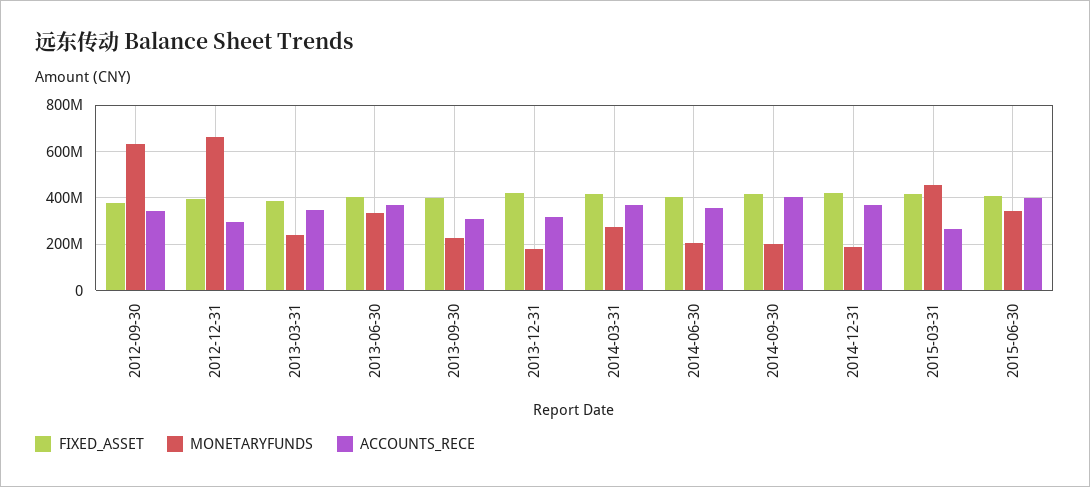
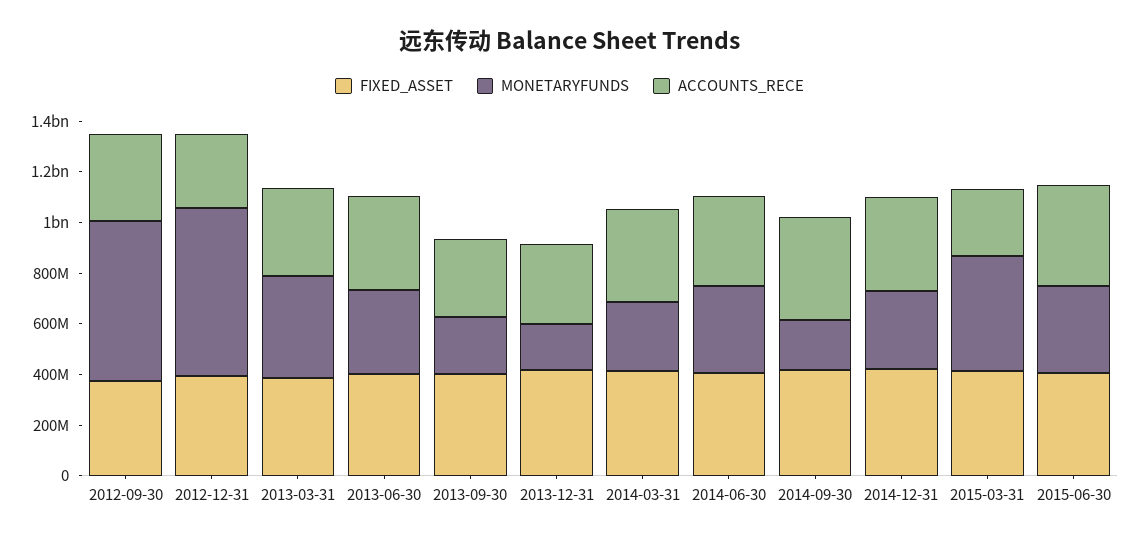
  {
    "FIXED_ASSET": {
      "2012-09-30": 400000000,
      "2012-12-31": 400000000,
      "2013-03-31": 400000000,
      "2013-06-30": 400000000,
      "2013-09-30": 400000000,
      "2013-12-31": 400000000,
      "2014-03-31": 400000000,
      "2014-06-30": 400000000,
      "2014-09-30": 400000000,
      "2014-12-31": 400000000,
      "2015-03-31": 400000000,
      "2015-06-30": 400000000
    },
    "MONETARYFUNDS": {
      "2012-09-30": 650000000,
      "2012-12-31": 650000000,
-     "2013-03-31": 250000000,
+     "2013-03-31": 400000000,
      "2013-06-30": 350000000,
      "2013-09-30": 250000000,
      "2013-12-31": 200000000,
      "2014-03-31": 250000000,
-     "2014-06-30": 200000000,
+     "2014-06-30": 350000000,
      "2014-09-30": 200000000,
-     "2014-12-31": 200000000,
+     "2014-12-31": 300000000,
      "2015-03-31": 450000000,
      "2015-06-30": 350000000
    },
    "ACCOUNTS_RECE": {
      "2012-09-30": 350000000,
      "2012-12-31": 300000000,
      "2013-03-31": 350000000,
      "2013-06-30": 350000000,
      "2013-09-30": 300000000,
      "2013-12-31": 300000000,
      "2014-03-31": 350000000,
      "2014-06-30": 350000000,
      "2014-09-30": 400000000,
      "2014-12-31": 350000000,
      "2015-03-31": 250000000,
      "2015-06-30": 400000000
    }
  }

